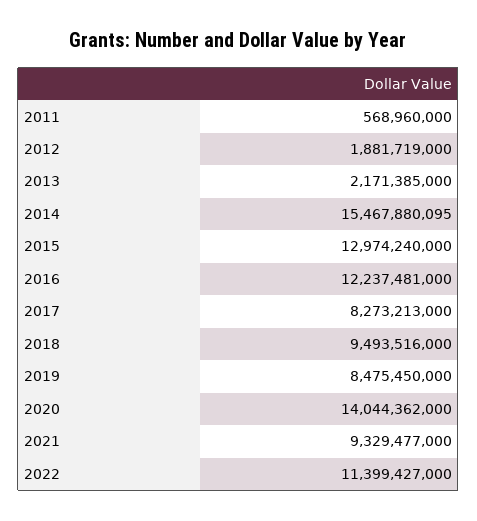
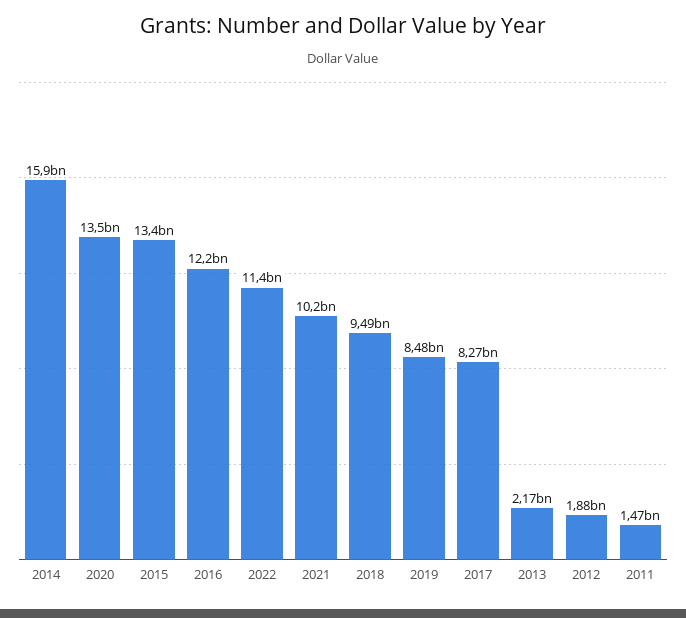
  {
-   "2011": 568960000,
+   "2011": 1470000000,
    "2012": 1881719000,
    "2013": 2171385000,
-   "2014": 15467880095,
+   "2014": 15900000000,
-   "2015": 12974240000,
+   "2015": 13400000000,
    "2016": 12237481000,
    "2017": 8273213000,
    "2018": 9493516000,
    "2019": 8475450000,
-   "2020": 14044362000,
+   "2020": 13500000000,
-   "2021": 9329477000,
+   "2021": 10200000000,
    "2022": 11399427000
  }

